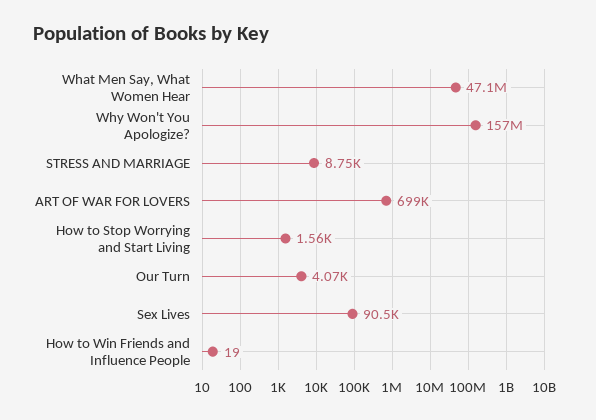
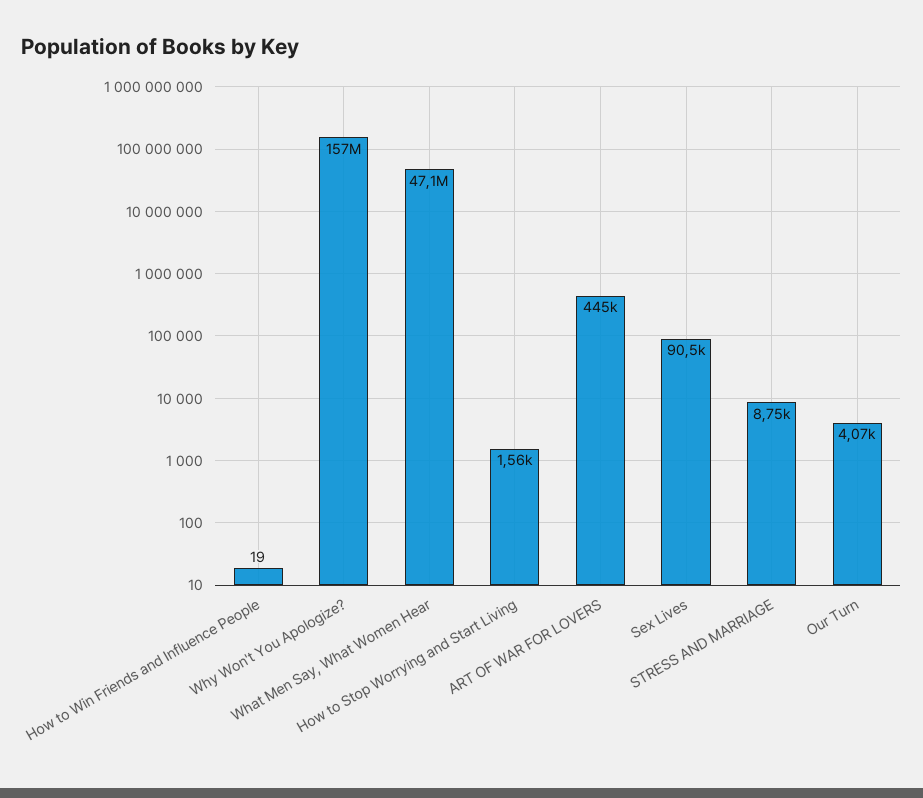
  {
    "What Men Say, What Women Hear": 47100000,
    "Why Won't You Apologize?": 157000000,
    "STRESS AND MARRIAGE": 8750,
-   "ART OF WAR FOR LOVERS": 699000,
+   "ART OF WAR FOR LOVERS": 445000,
    "How to Stop Worrying and Start Living": 1560,
    "Our Turn": 4070,
    "Sex Lives": 90500,
    "How to Win Friends and Influence People": 19
  }

